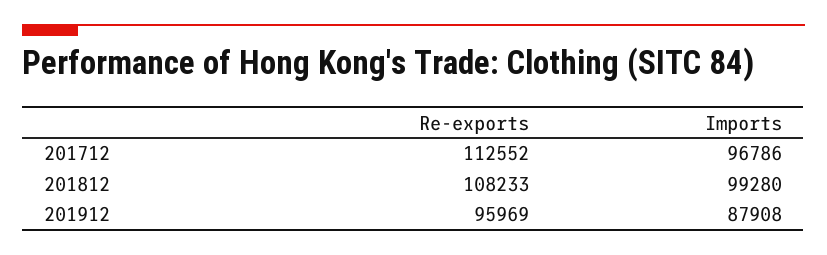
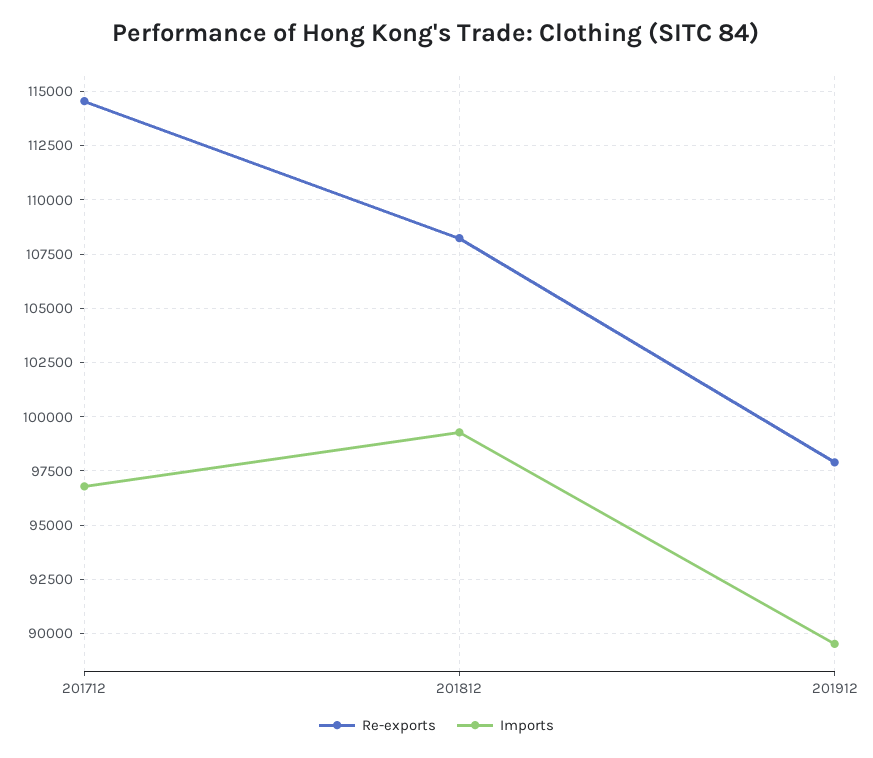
  {
    "Re-exports": {
-     "201712": 112552,
+     "201712": 114500,
      "201812": 108233,
-     "201912": 95969
+     "201912": 98000
    },
    "Imports": {
      "201712": 96786,
      "201812": 99280,
-     "201912": 87908
+     "201912": 89500
    }
  }

